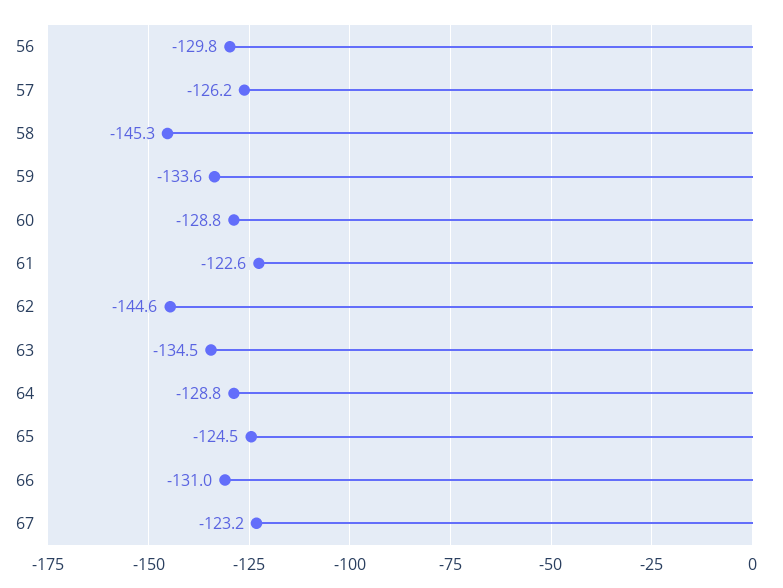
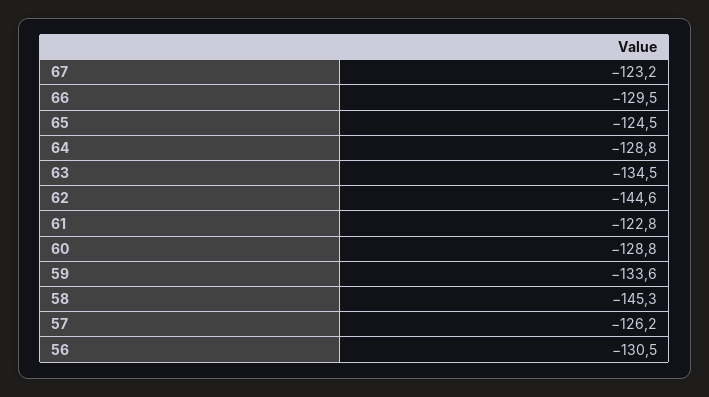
  {
-   "56": -129.8,
+   "56": -130.5,
    "57": -126.2,
    "58": -145.3,
    "59": -133.6,
    "60": -128.8,
-   "61": -122.6,
+   "61": -122.8,
    "62": -144.6,
    "63": -134.5,
    "64": -128.8,
    "65": -124.5,
-   "66": -131,
+   "66": -129.5,
    "67": -123.2
  }

